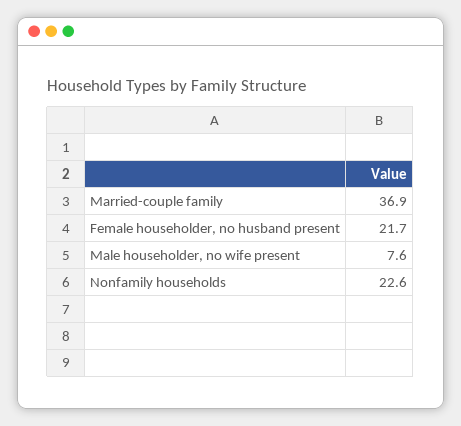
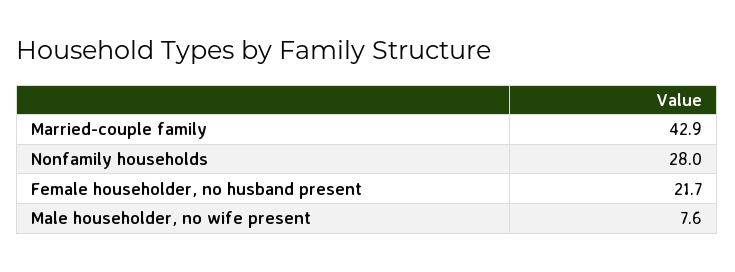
  {
-   "Married-couple family": 36.9,
+   "Married-couple family": 42.9,
    "Female householder, no husband present": 21.7,
    "Male householder, no wife present": 7.6,
-   "Nonfamily households": 22.6
+   "Nonfamily households": 28
  }

